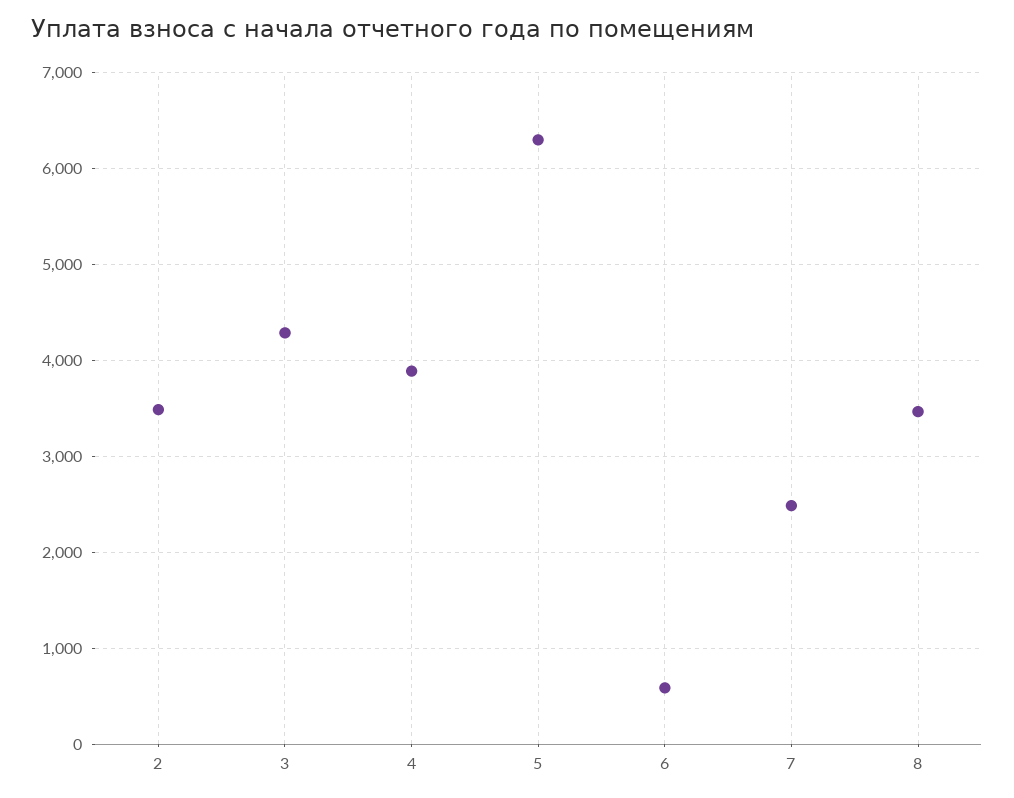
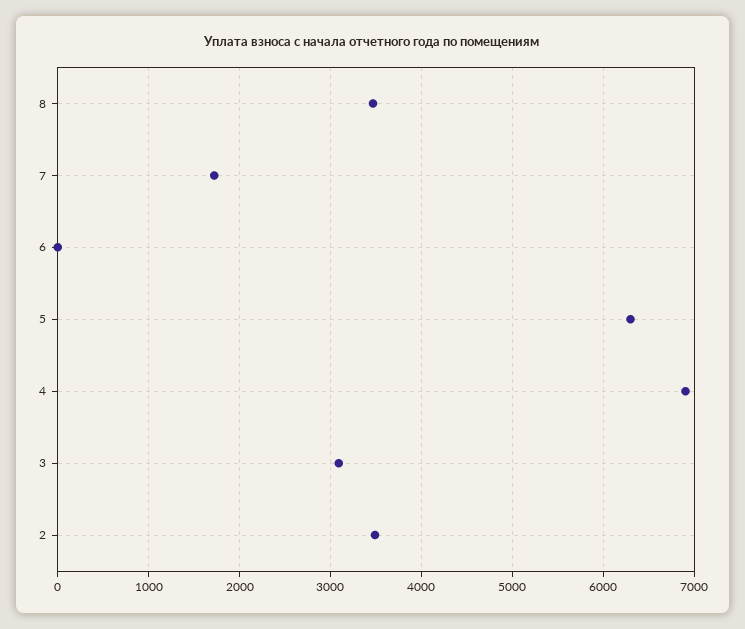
  {
    "2": 3500,
-   "3": 4300,
+   "3": 3100,
-   "4": 3900,
+   "4": 6900,
    "5": 6300,
-   "6": 600,
+   "6": 0,
-   "7": 2500,
+   "7": 1700,
    "8": 3500
  }

